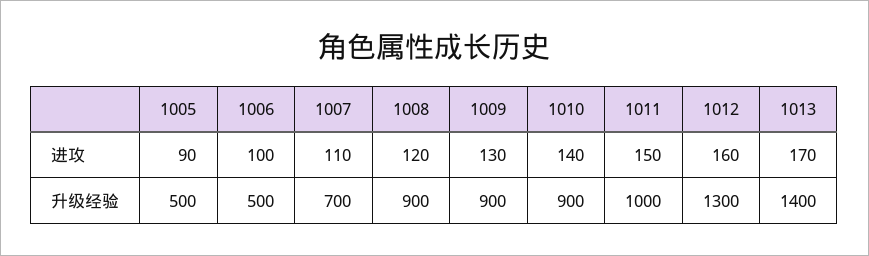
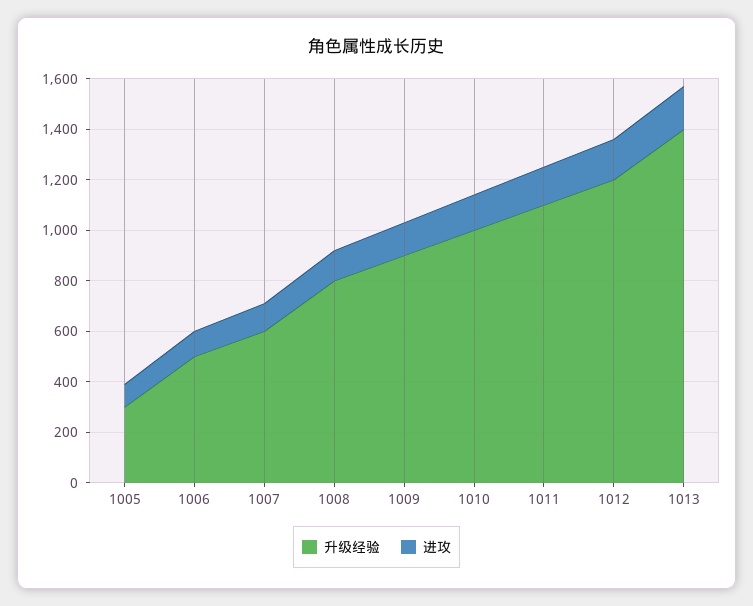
  {
    "进攻": {
      "1005": 90,
      "1006": 100,
      "1007": 110,
      "1008": 120,
      "1009": 130,
      "1010": 140,
      "1011": 150,
      "1012": 160,
      "1013": 170
    },
    "升级经验": {
-     "1005": 500,
+     "1005": 300,
      "1006": 500,
-     "1007": 700,
+     "1007": 600,
-     "1008": 900,
+     "1008": 800,
      "1009": 900,
-     "1010": 900,
+     "1010": 1000,
-     "1011": 1000,
+     "1011": 1100,
-     "1012": 1300,
+     "1012": 1200,
      "1013": 1400
    }
  }

